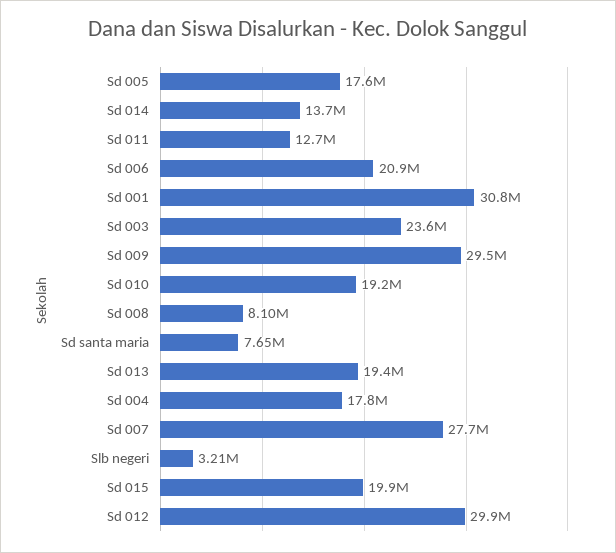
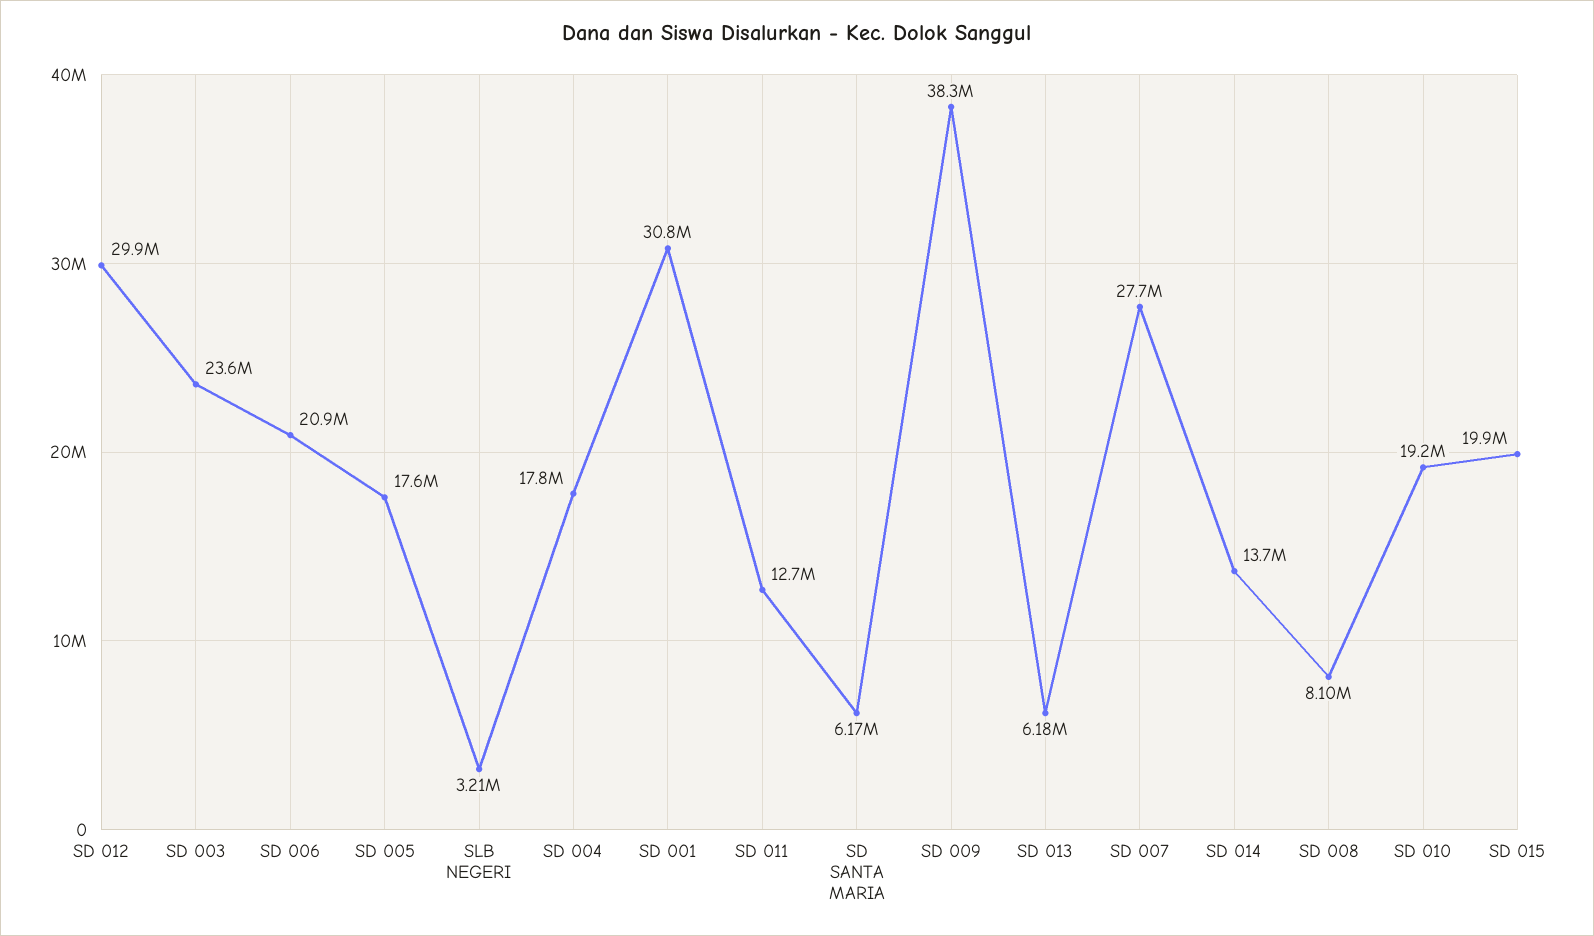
  {
    "Sd 005": 17600000,
    "Sd 014": 13700000,
    "Sd 011": 12700000,
    "Sd 006": 20900000,
    "Sd 001": 30800000,
    "Sd 003": 23600000,
-   "Sd 009": 29500000,
+   "Sd 009": 38300000,
    "Sd 010": 19200000,
    "Sd 008": 8100000,
-   "Sd santa maria": 7650000,
+   "Sd santa maria": 6170000,
-   "Sd 013": 19400000,
+   "Sd 013": 6180000,
    "Sd 004": 17800000,
    "Sd 007": 27700000,
    "Slb negeri": 3210000,
    "Sd 015": 19900000,
    "Sd 012": 29900000
  }

